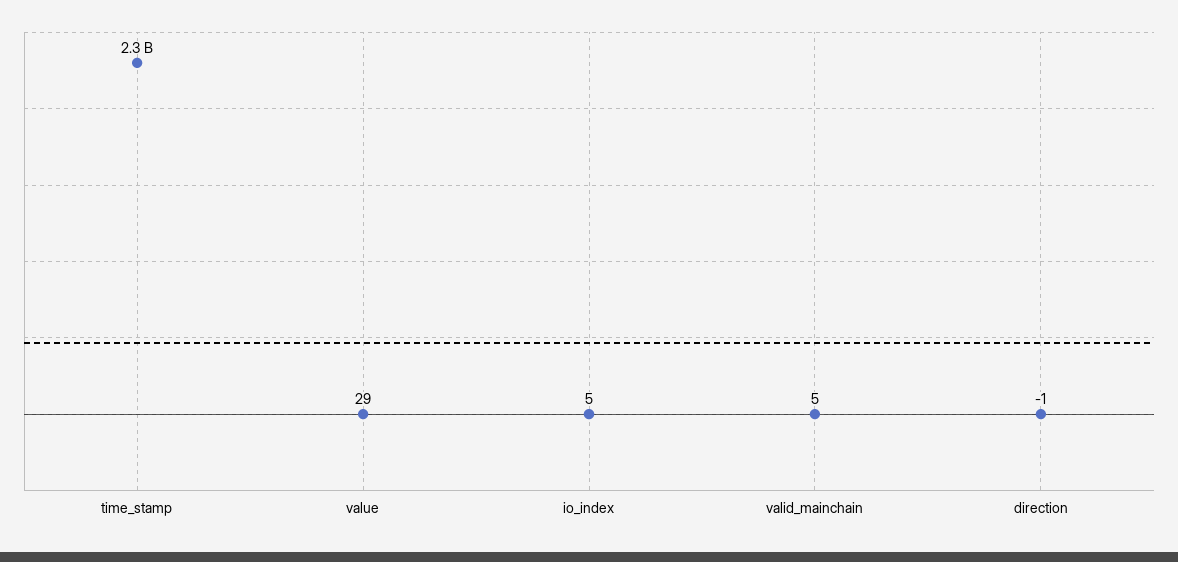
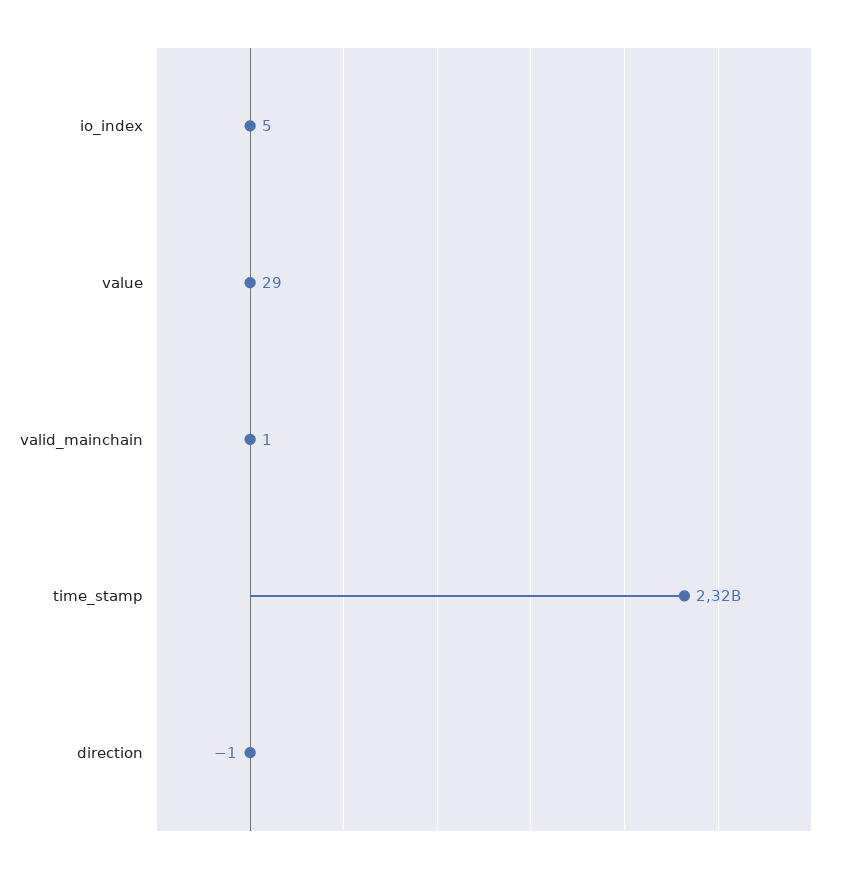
  {
    "time_stamp": 2320000000,
    "value": 29,
    "io_index": 5,
-   "valid_mainchain": 5,
+   "valid_mainchain": 1,
    "direction": -1
  }

